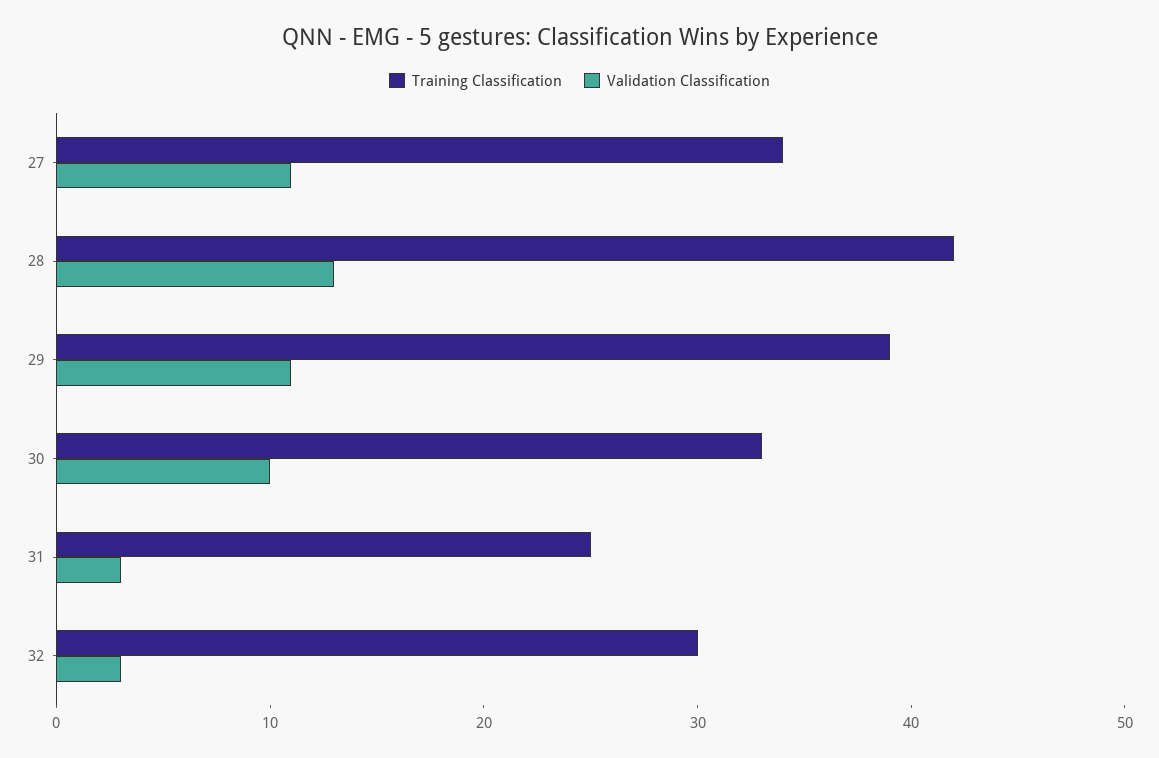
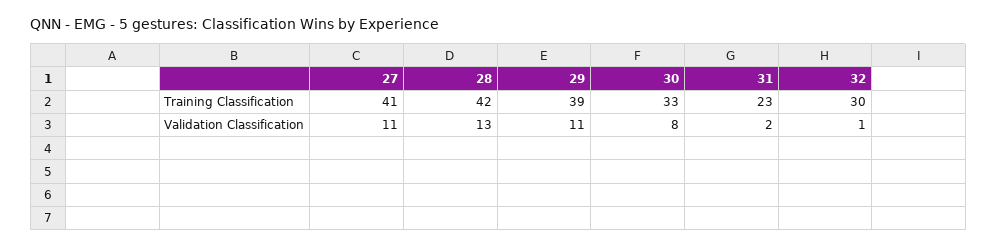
  {
    "Training Classification": {
-     "27": 34,
+     "27": 41,
      "28": 42,
      "29": 39,
      "30": 33,
-     "31": 25,
+     "31": 23,
      "32": 30
    },
    "Validation Classification": {
      "27": 11,
      "28": 13,
      "29": 11,
-     "30": 10,
+     "30": 8,
-     "31": 3,
+     "31": 2,
-     "32": 3
+     "32": 1
    }
  }

